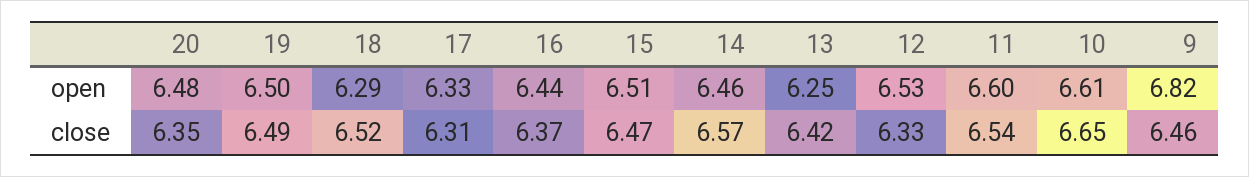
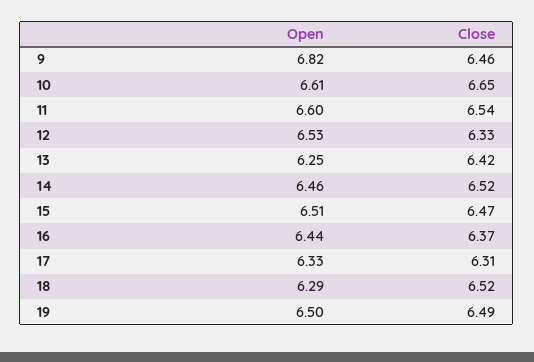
  {
-   "20": {
-     "open": 6.48,
-     "close": 6.35
-   },
    "19": {
      "open": 6.5,
      "close": 6.49
    },
    "18": {
      "open": 6.29,
      "close": 6.52
    },
    "17": {
      "open": 6.33,
      "close": 6.31
    },
    "16": {
      "open": 6.44,
      "close": 6.37
    },
    "15": {
      "open": 6.51,
      "close": 6.47
    },
    "14": {
      "open": 6.46,
-     "close": 6.57
+     "close": 6.52
    },
    "13": {
      "open": 6.25,
      "close": 6.42
    },
    "12": {
      "open": 6.53,
      "close": 6.33
    },
    "11": {
      "open": 6.6,
      "close": 6.54
    },
    "10": {
      "open": 6.61,
      "close": 6.65
    },
    "9": {
      "open": 6.82,
      "close": 6.46
    }
  }

